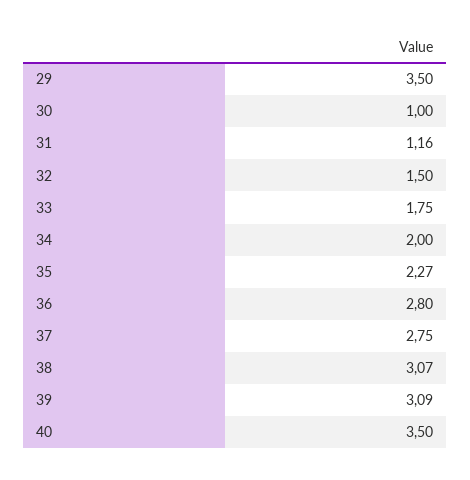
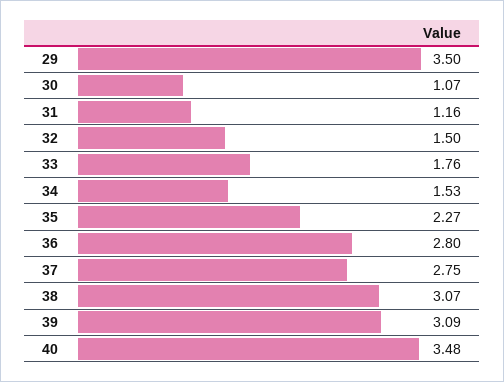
  {
    "29": 3.5,
-   "30": 1,
+   "30": 1.07,
    "31": 1.16,
    "32": 1.5,
-   "33": 1.75,
+   "33": 1.76,
-   "34": 2,
+   "34": 1.53,
    "35": 2.27,
    "36": 2.8,
    "37": 2.75,
    "38": 3.07,
    "39": 3.09,
-   "40": 3.5
+   "40": 3.48
  }

